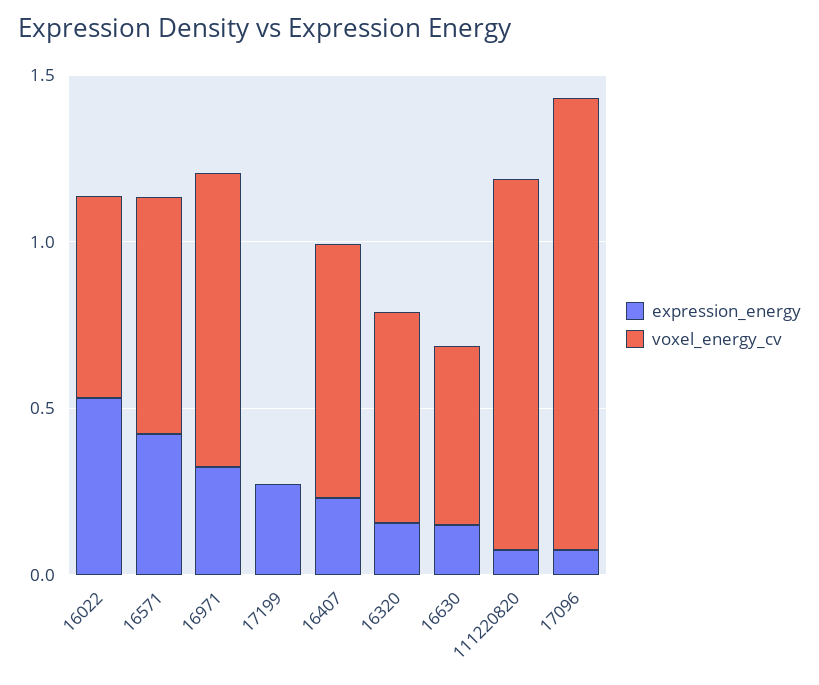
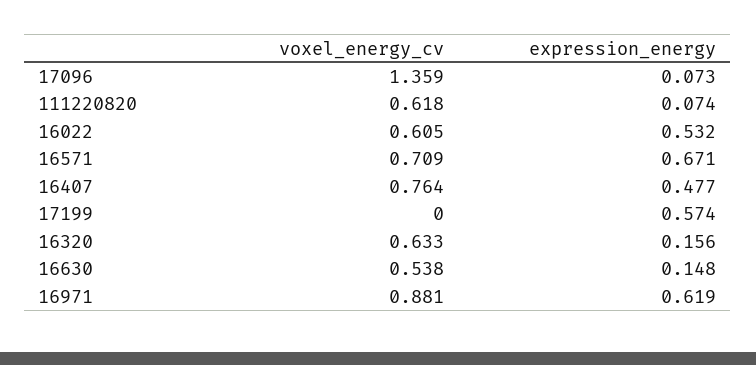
  {
    "expression_energy": {
      "16022": 0.532,
-     "16571": 0.4,
+     "16571": 0.671,
-     "16971": 0.3,
+     "16971": 0.619,
-     "17199": 0.3,
+     "17199": 0.574,
-     "16407": 0.2,
+     "16407": 0.477,
      "16320": 0.156,
      "16630": 0.148,
      "111220820": 0.074,
      "17096": 0.073
    },
    "voxel_energy_cv": {
      "16022": 0.605,
      "16571": 0.709,
      "16971": 0.881,
      "17199": 0,
      "16407": 0.764,
      "16320": 0.633,
      "16630": 0.538,
-     "111220820": 1.1,
+     "111220820": 0.618,
      "17096": 1.359
    }
  }

